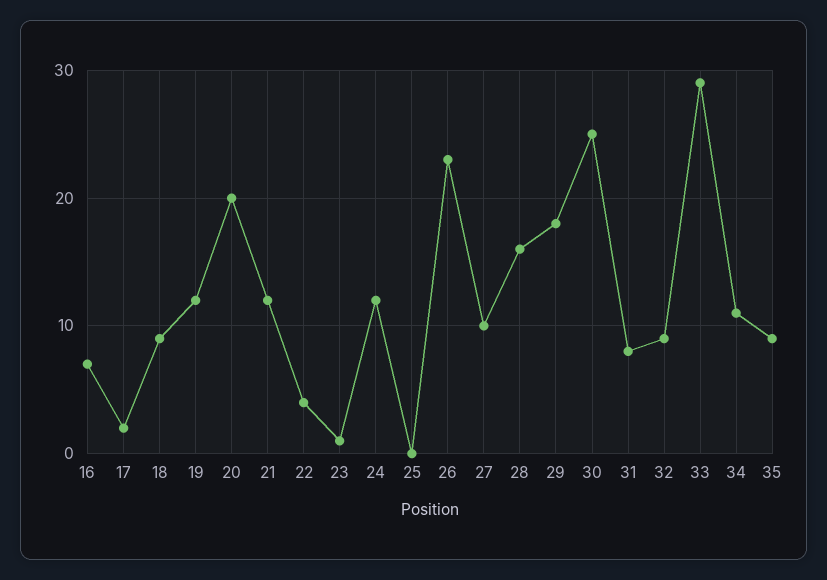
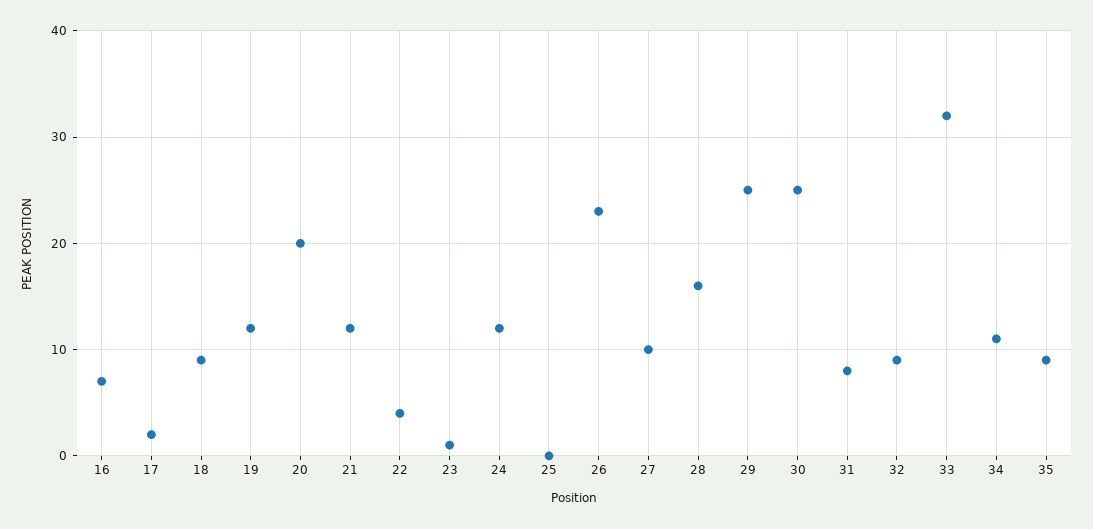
  {
    "16": 7,
    "17": 2,
    "18": 9,
    "19": 12,
    "20": 20,
    "21": 12,
    "22": 4,
    "23": 1,
    "24": 12,
    "25": 0,
    "26": 23,
    "27": 10,
    "28": 16,
-   "29": 18,
+   "29": 25,
    "30": 25,
    "31": 8,
    "32": 9,
-   "33": 29,
+   "33": 32,
    "34": 11,
    "35": 9
  }

